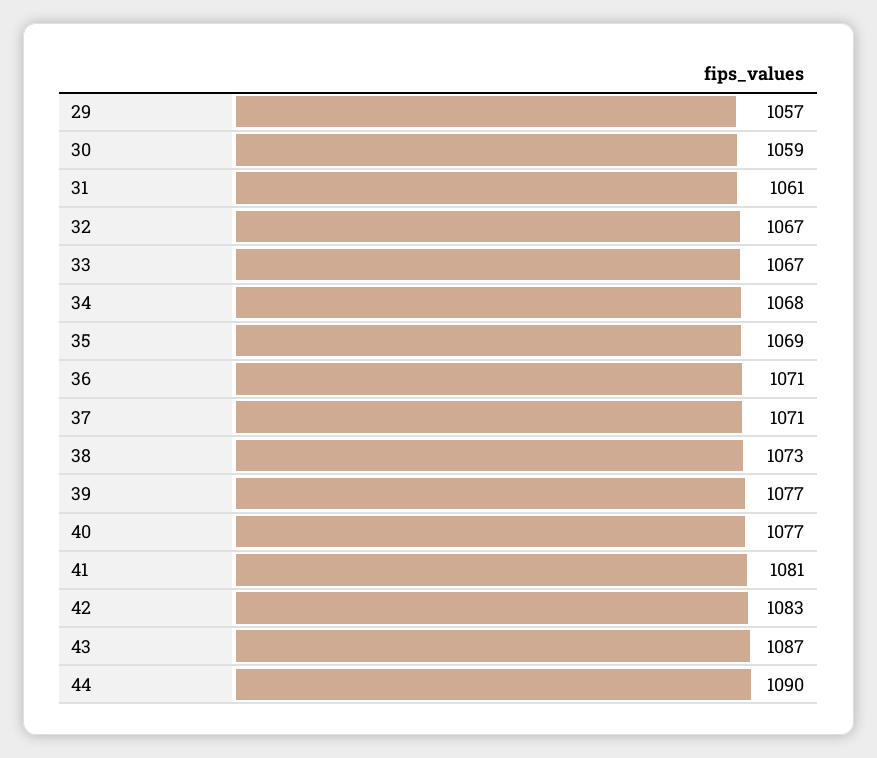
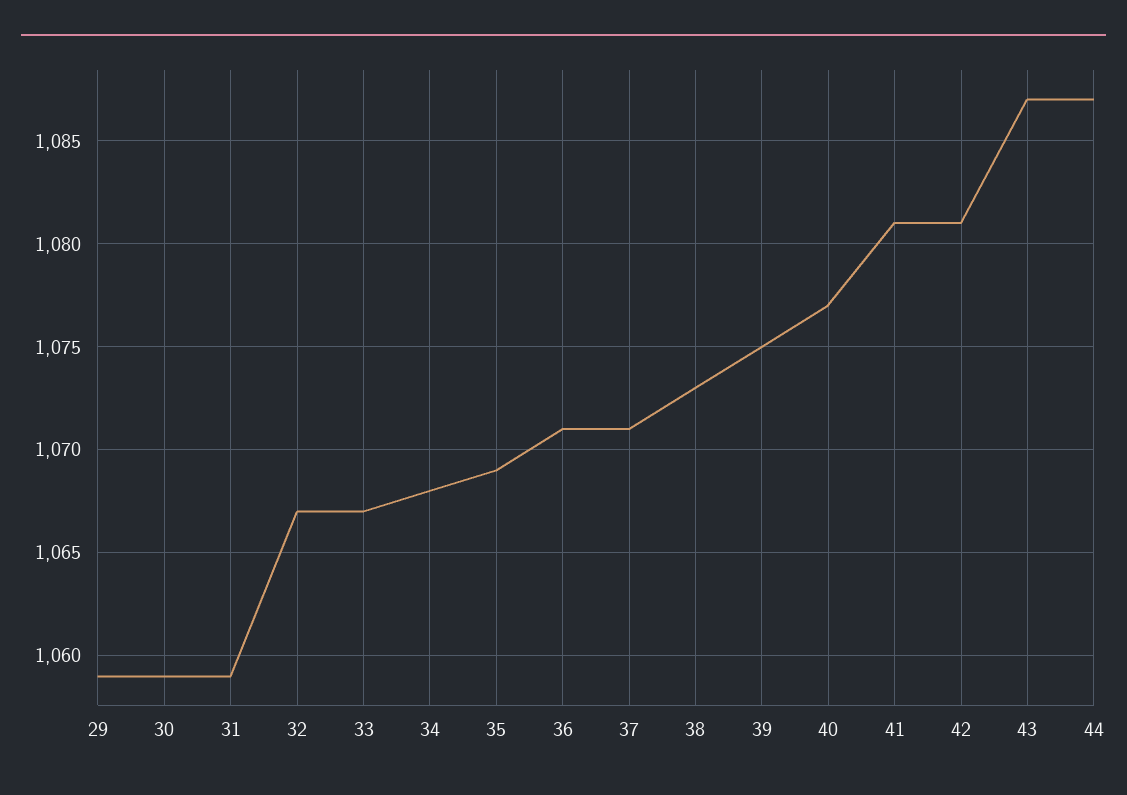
  {
-   "29": 1057,
+   "29": 1059,
    "30": 1059,
-   "31": 1061,
+   "31": 1059,
    "32": 1067,
    "33": 1067,
    "34": 1068,
    "35": 1069,
    "36": 1071,
    "37": 1071,
    "38": 1073,
-   "39": 1077,
+   "39": 1075,
    "40": 1077,
    "41": 1081,
-   "42": 1083,
+   "42": 1081,
    "43": 1087,
-   "44": 1090
+   "44": 1087
  }

